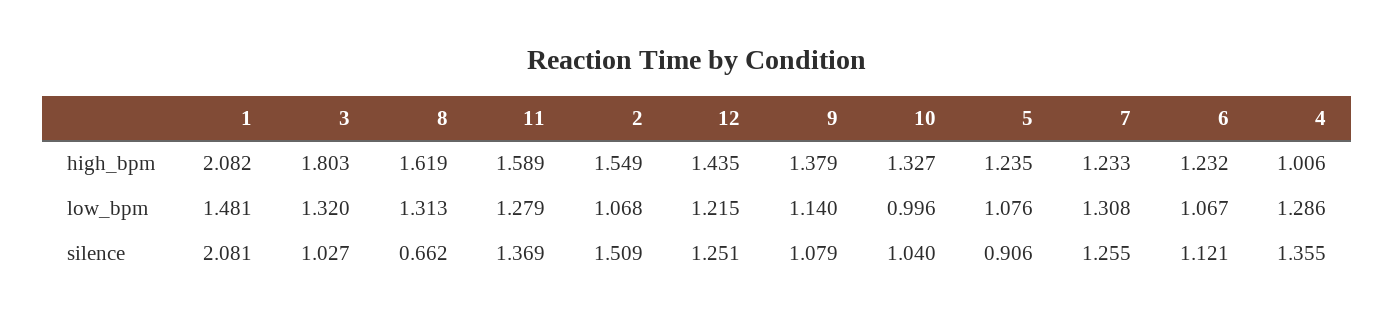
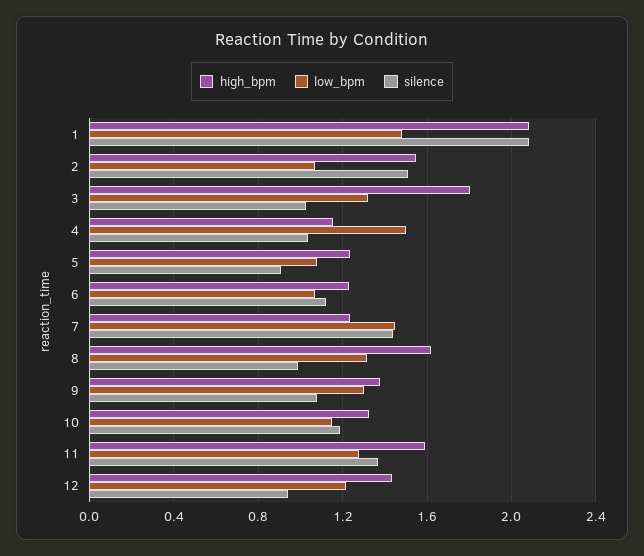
  {
    "high_bpm": {
      "1": 2.082,
      "3": 1.803,
      "8": 1.619,
      "11": 1.589,
      "2": 1.549,
      "12": 1.435,
      "9": 1.379,
      "10": 1.327,
      "5": 1.235,
      "7": 1.233,
      "6": 1.232,
-     "4": 1.006
+     "4": 1.15
    },
    "low_bpm": {
      "1": 1.481,
      "3": 1.32,
      "8": 1.313,
      "11": 1.279,
      "2": 1.068,
      "12": 1.215,
-     "9": 1.14,
+     "9": 1.3,
-     "10": 0.996,
+     "10": 1.15,
      "5": 1.076,
-     "7": 1.308,
+     "7": 1.45,
      "6": 1.067,
-     "4": 1.286
+     "4": 1.5
    },
    "silence": {
      "1": 2.081,
      "3": 1.027,
-     "8": 0.662,
+     "8": 1,
      "11": 1.369,
      "2": 1.509,
-     "12": 1.251,
+     "12": 0.95,
      "9": 1.079,
-     "10": 1.04,
+     "10": 1.2,
      "5": 0.906,
-     "7": 1.255,
+     "7": 1.45,
      "6": 1.121,
-     "4": 1.355
+     "4": 1.05
    }
  }

